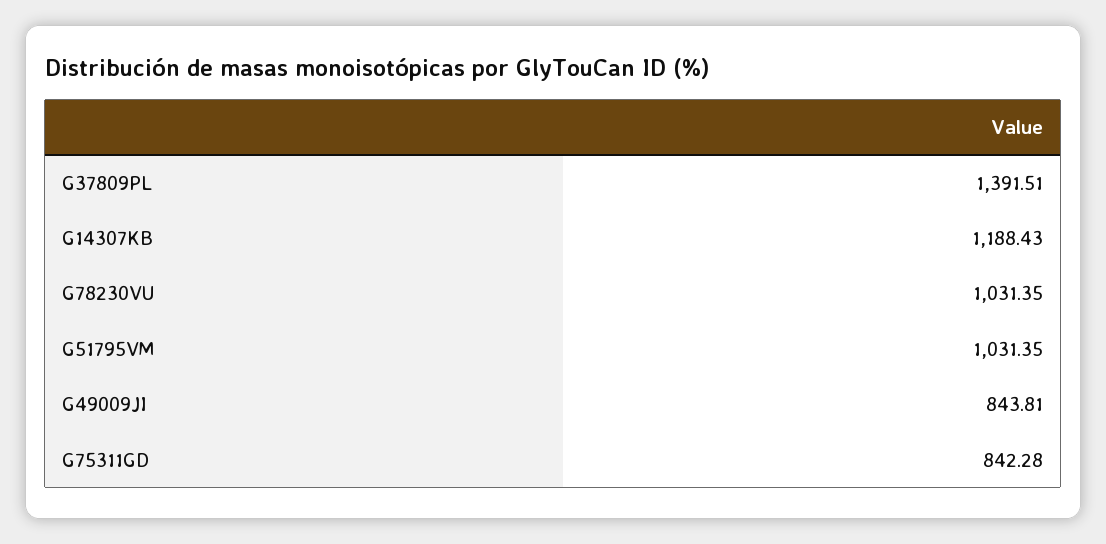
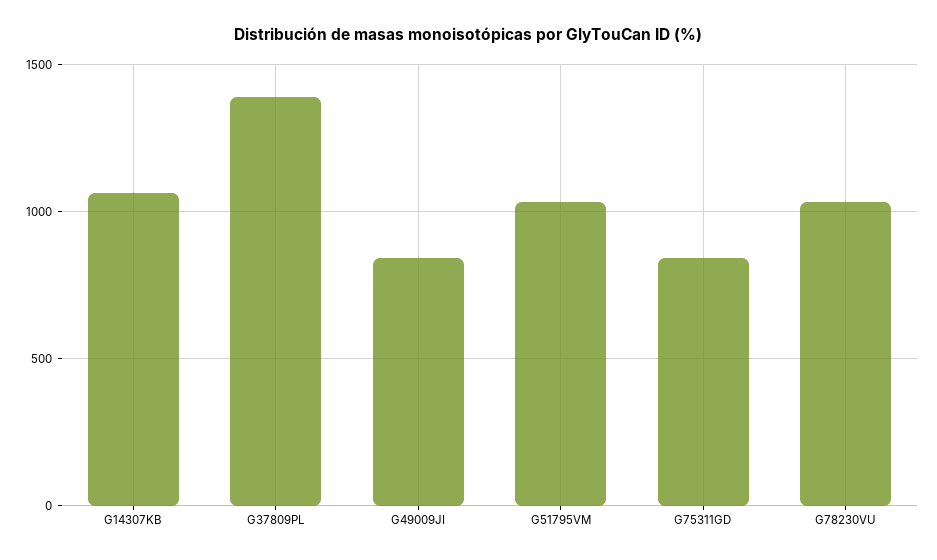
  {
    "G37809PL": 1391.51,
-   "G14307KB": 1188.43,
+   "G14307KB": 1050,
    "G78230VU": 1031.35,
    "G51795VM": 1031.35,
    "G49009JI": 843.81,
    "G75311GD": 842.28
  }

